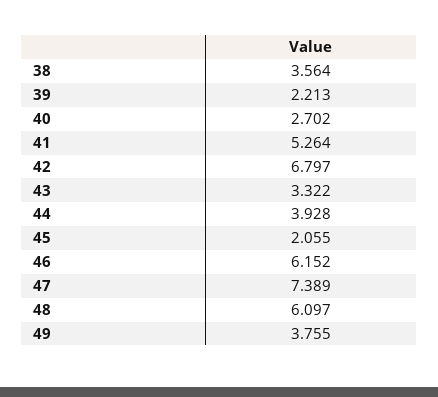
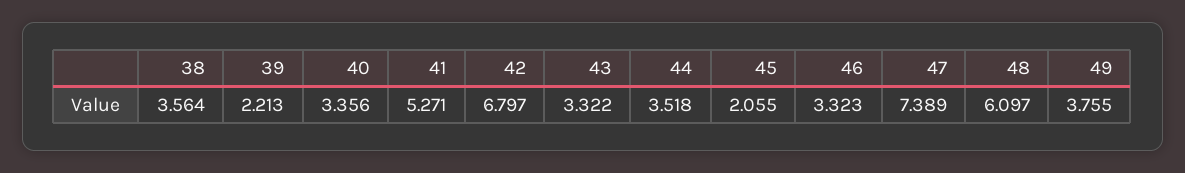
  {
    "38": 3.564,
    "39": 2.213,
-   "40": 2.702,
+   "40": 3.356,
-   "41": 5.264,
+   "41": 5.271,
    "42": 6.797,
    "43": 3.322,
-   "44": 3.928,
+   "44": 3.518,
    "45": 2.055,
-   "46": 6.152,
+   "46": 3.323,
    "47": 7.389,
    "48": 6.097,
    "49": 3.755
  }

